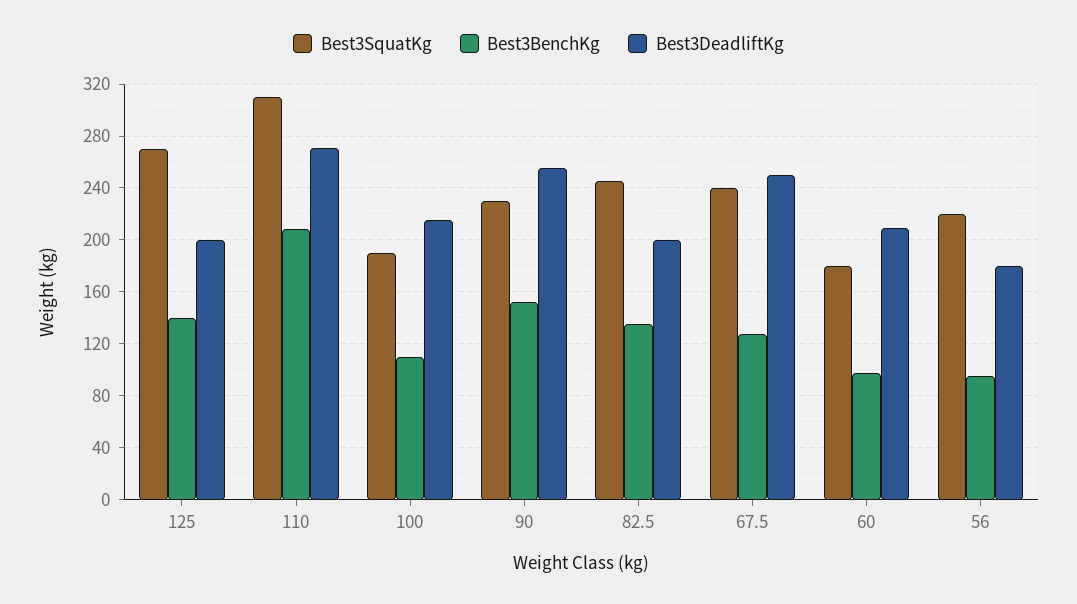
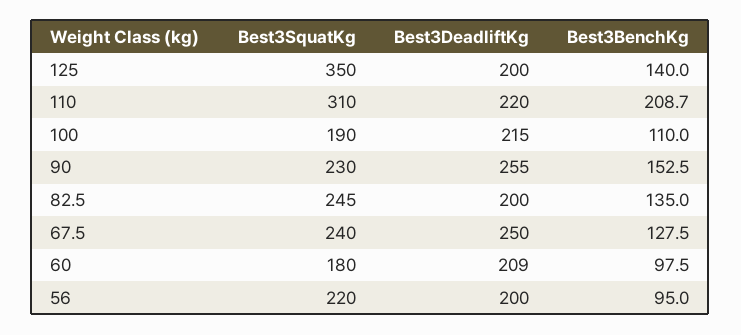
  {
    "Best3SquatKg": {
-     "125": 270,
+     "125": 350,
      "110": 310,
      "100": 190,
      "90": 230,
      "82.5": 245,
      "67.5": 240,
      "60": 180,
      "56": 220
    },
    "Best3BenchKg": {
      "125": 140,
      "110": 208.7,
      "100": 110,
      "90": 152.5,
      "82.5": 135,
      "67.5": 127.5,
      "60": 97.5,
      "56": 95
    },
    "Best3DeadliftKg": {
      "125": 200,
-     "110": 270,
+     "110": 220,
      "100": 215,
      "90": 255,
      "82.5": 200,
      "67.5": 250,
      "60": 209,
-     "56": 180
+     "56": 200
    }
  }

